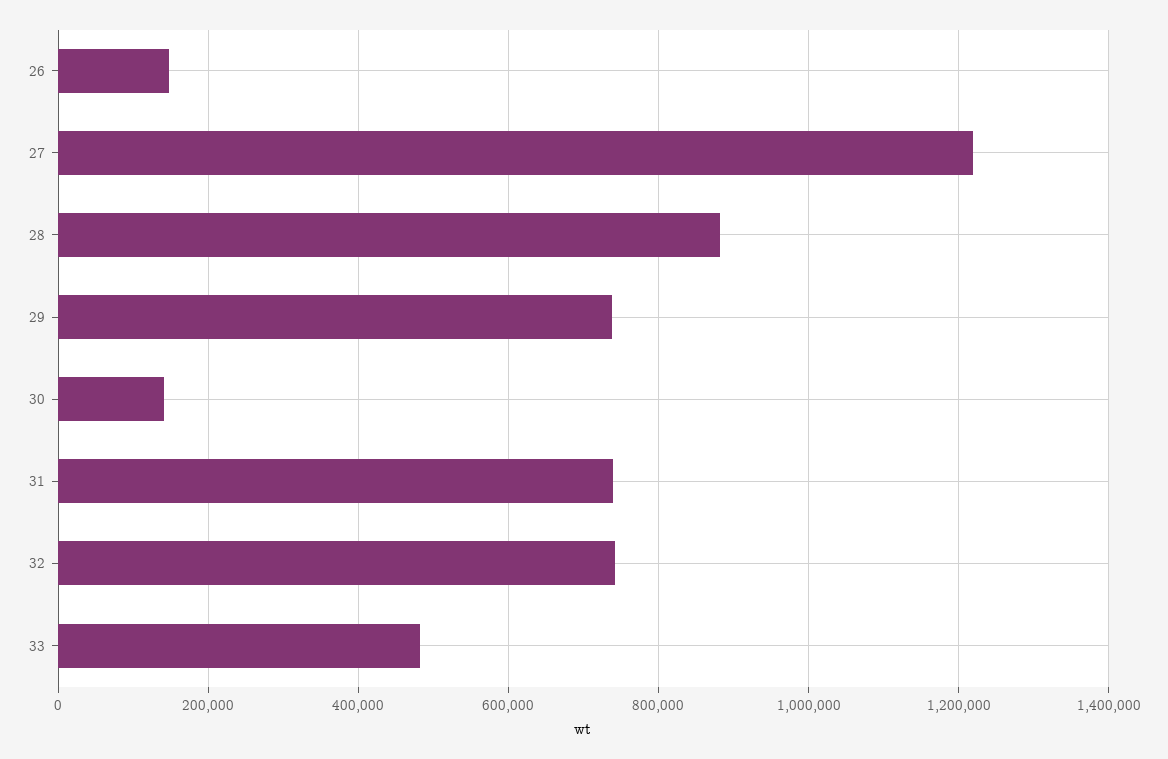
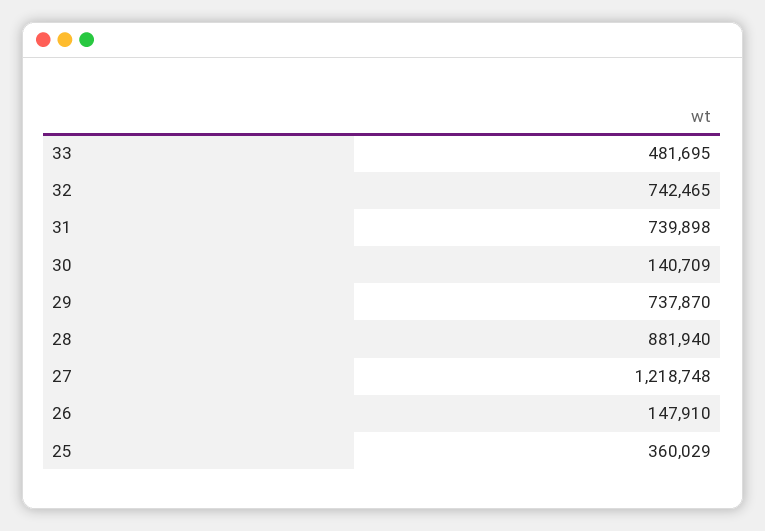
  {
    "26": 147910,
    "27": 1218748,
    "28": 881940,
    "29": 737870,
    "30": 140709,
    "31": 739898,
    "32": 742465,
-   "33": 481695
+   "33": 481695,
+   "25": 360029
  }

